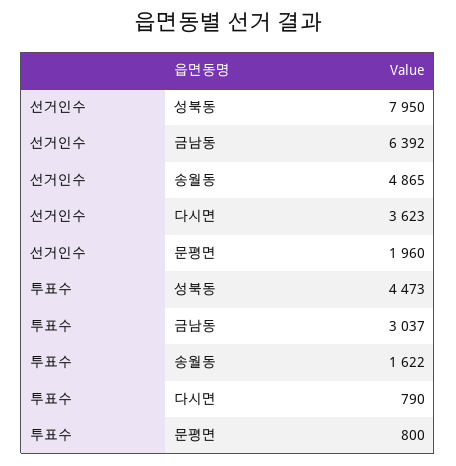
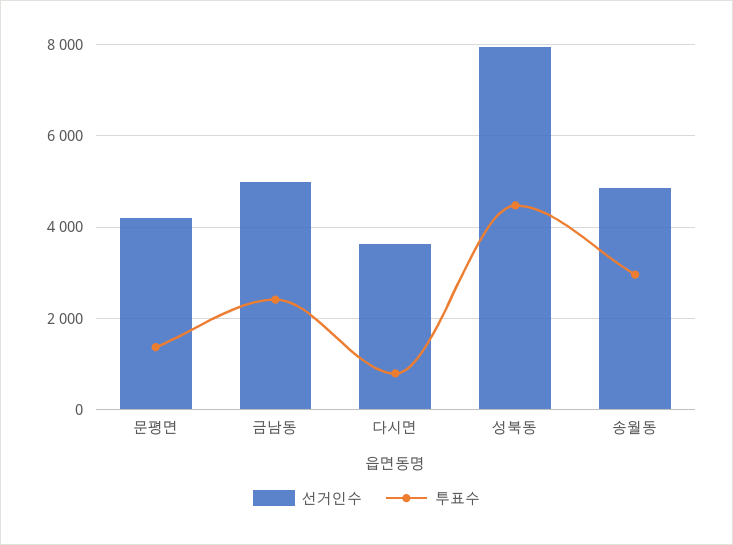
  {
    "선거인수": {
      "성북동": 7950,
-     "금남동": 6392,
+     "금남동": 5000,
      "송월동": 4865,
      "다시면": 3623,
-     "문평면": 1960
+     "문평면": 4200
    },
    "투표수": {
      "성북동": 4473,
-     "금남동": 3037,
+     "금남동": 2400,
-     "송월동": 1622,
+     "송월동": 3000,
      "다시면": 790,
-     "문평면": 800
+     "문평면": 1400
    }
  }

